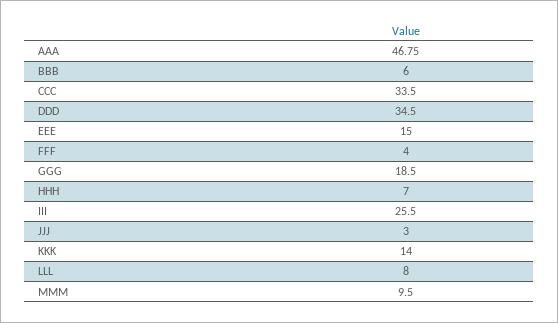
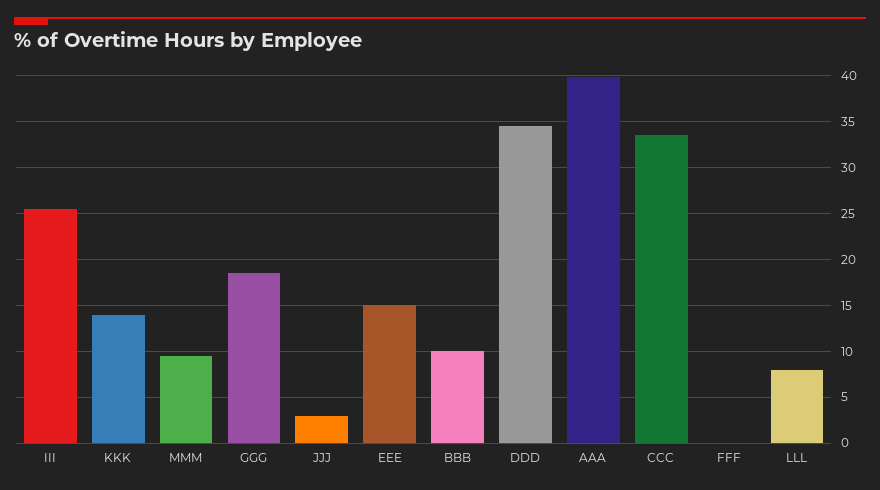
  {
-   "AAA": 46.75,
+   "AAA": 40,
-   "BBB": 6,
+   "BBB": 10,
    "CCC": 33.5,
    "DDD": 34.5,
    "EEE": 15,
-   "FFF": 4,
+   "FFF": 0,
    "GGG": 18.5,
-   "HHH": 7,
    "III": 25.5,
    "JJJ": 3,
    "KKK": 14,
    "LLL": 8,
    "MMM": 9.5
  }

